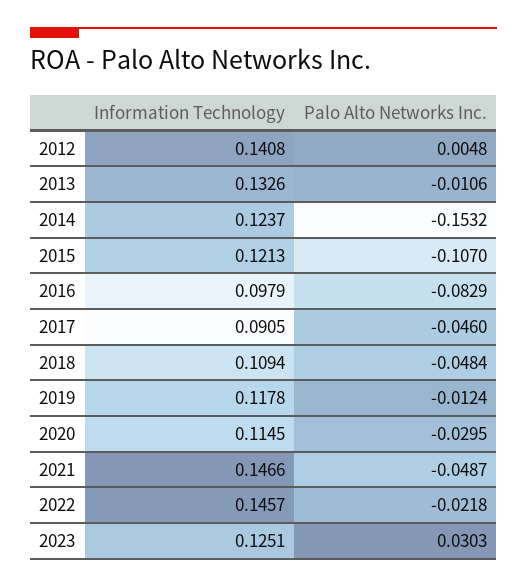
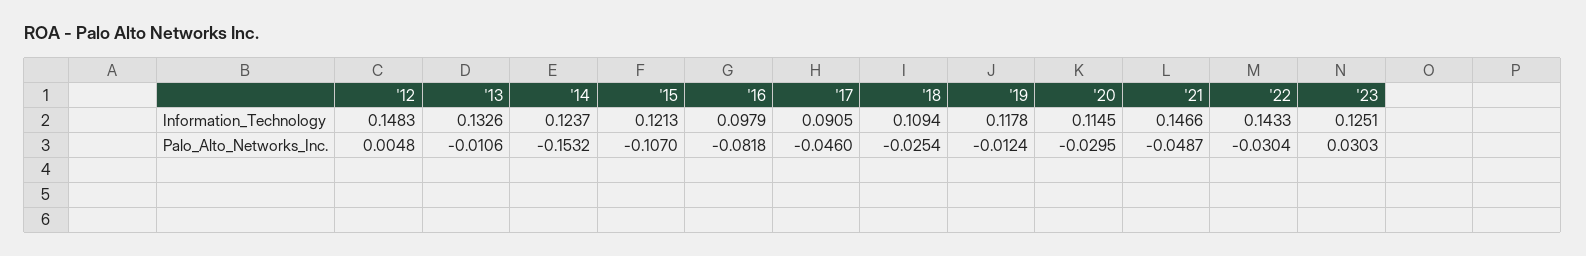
  {
    "Information Technology": {
-     "2012": 0.1408,
+     "2012": 0.1483,
      "2013": 0.1326,
      "2014": 0.1237,
      "2015": 0.1213,
      "2016": 0.0979,
      "2017": 0.0905,
      "2018": 0.1094,
      "2019": 0.1178,
      "2020": 0.1145,
      "2021": 0.1466,
-     "2022": 0.1457,
+     "2022": 0.1433,
      "2023": 0.1251
    },
    "Palo Alto Networks Inc.": {
      "2012": 0.0048,
      "2013": -0.0106,
      "2014": -0.1532,
      "2015": -0.107,
-     "2016": -0.0829,
+     "2016": -0.0818,
      "2017": -0.046,
-     "2018": -0.0484,
+     "2018": -0.0254,
      "2019": -0.0124,
      "2020": -0.0295,
      "2021": -0.0487,
-     "2022": -0.0218,
+     "2022": -0.0304,
      "2023": 0.0303
    }
  }

